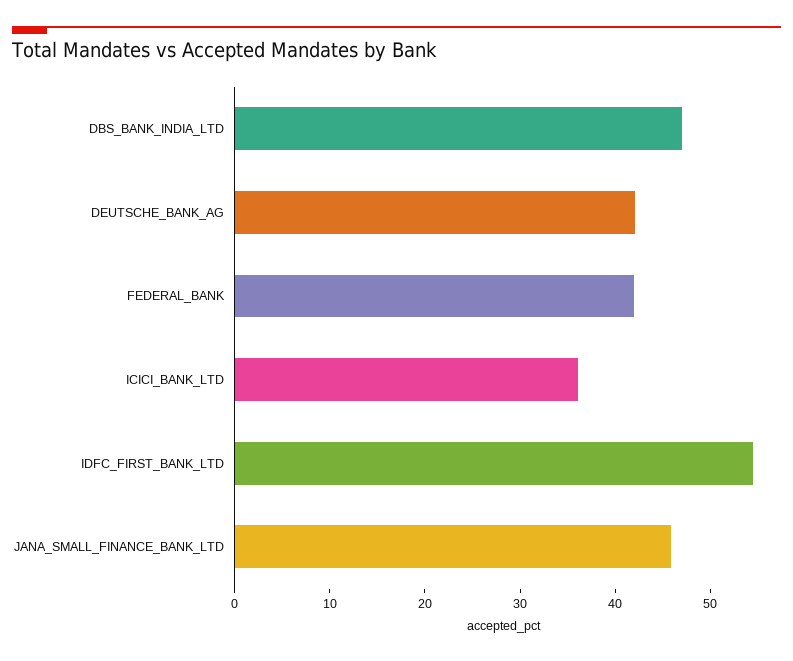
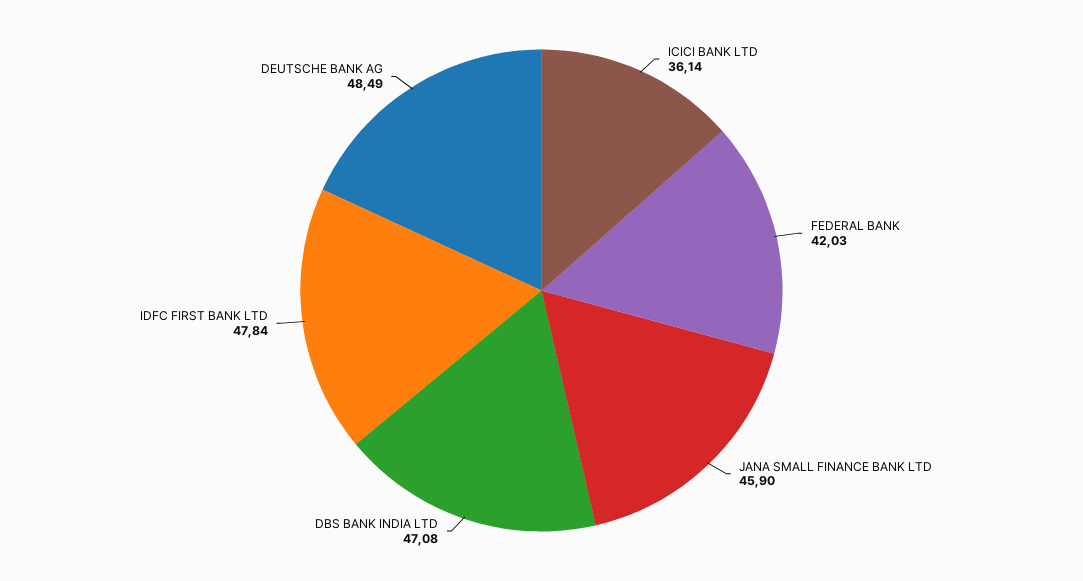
  {
    "DBS_BANK_INDIA_LTD": 47.08,
-   "DEUTSCHE_BANK_AG": 42,
+   "DEUTSCHE_BANK_AG": 48.49,
    "FEDERAL_BANK": 42.03,
    "ICICI_BANK_LTD": 36.14,
-   "IDFC_FIRST_BANK_LTD": 54,
+   "IDFC_FIRST_BANK_LTD": 47.84,
    "JANA_SMALL_FINANCE_BANK_LTD": 45.9
  }

